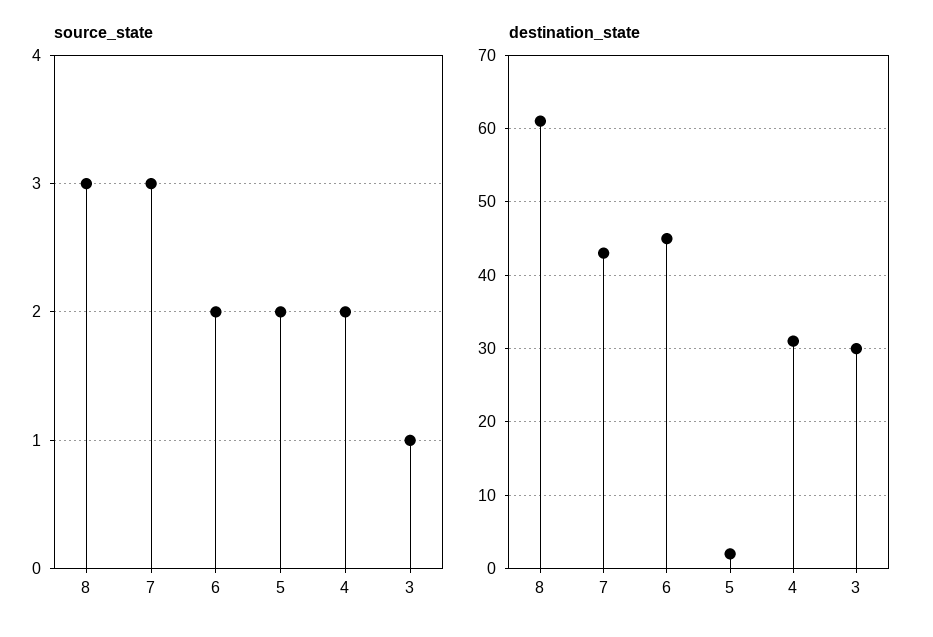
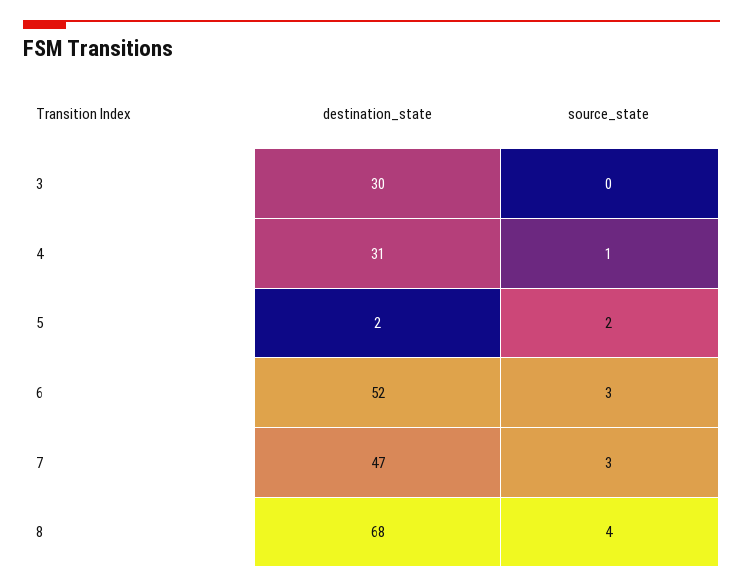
  {
    "source_state": {
-     "8": 3,
+     "8": 4,
      "7": 3,
-     "6": 2,
+     "6": 3,
      "5": 2,
-     "4": 2,
+     "4": 1,
-     "3": 1
+     "3": 0
    },
    "destination_state": {
-     "8": 61,
+     "8": 68,
-     "7": 43,
+     "7": 47,
-     "6": 45,
+     "6": 52,
      "5": 2,
      "4": 31,
      "3": 30
    }
  }

